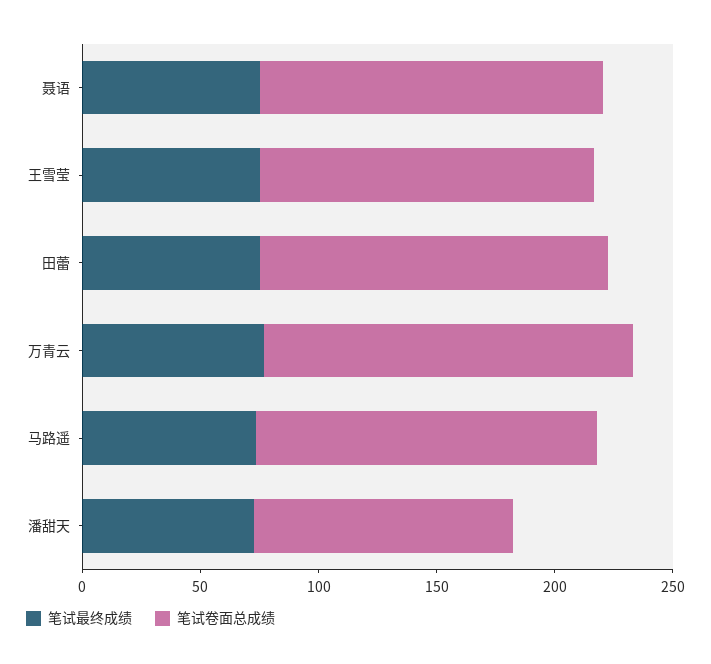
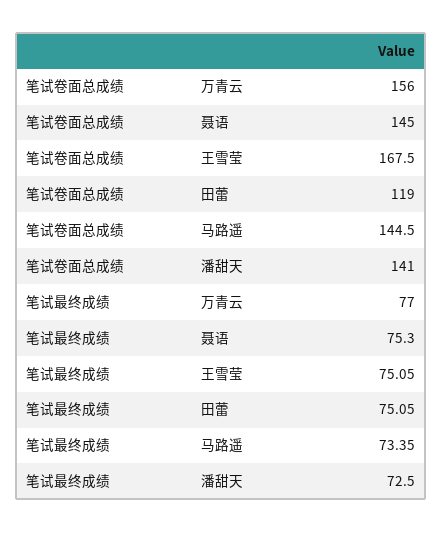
  {
    "笔试最终成绩": {
      "聂语": 75.3,
      "王雪莹": 75.05,
      "田蕾": 75.05,
      "万青云": 77,
      "马路遥": 73.35,
      "潘甜天": 72.5
    },
    "笔试卷面总成绩": {
      "聂语": 145,
-     "王雪莹": 140,
+     "王雪莹": 167.5,
-     "田蕾": 150,
+     "田蕾": 119,
      "万青云": 156,
      "马路遥": 144.5,
-     "潘甜天": 110
+     "潘甜天": 141
    }
  }

